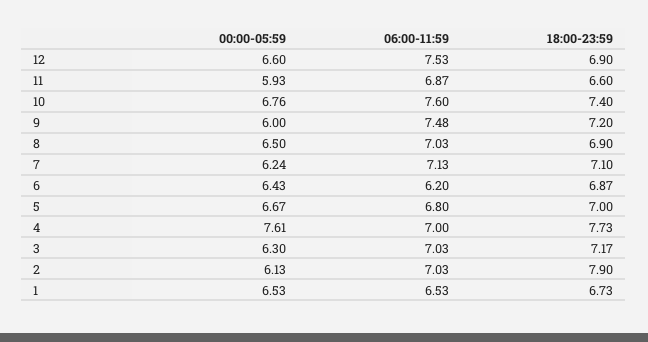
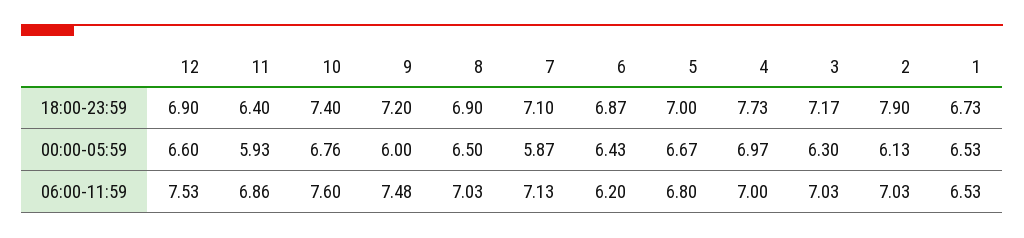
  {
    "00:00-05:59": {
      "12": 6.6,
      "11": 5.93,
      "10": 6.76,
      "9": 6,
      "8": 6.5,
-     "7": 6.24,
+     "7": 5.87,
      "6": 6.43,
      "5": 6.67,
-     "4": 7.61,
+     "4": 6.97,
      "3": 6.3,
      "2": 6.13,
      "1": 6.53
    },
    "06:00-11:59": {
      "12": 7.53,
-     "11": 6.87,
+     "11": 6.86,
      "10": 7.6,
      "9": 7.48,
      "8": 7.03,
      "7": 7.13,
      "6": 6.2,
      "5": 6.8,
      "4": 7,
      "3": 7.03,
      "2": 7.03,
      "1": 6.53
    },
    "18:00-23:59": {
      "12": 6.9,
-     "11": 6.6,
+     "11": 6.4,
      "10": 7.4,
      "9": 7.2,
      "8": 6.9,
      "7": 7.1,
      "6": 6.87,
      "5": 7,
      "4": 7.73,
      "3": 7.17,
      "2": 7.9,
      "1": 6.73
    }
  }

